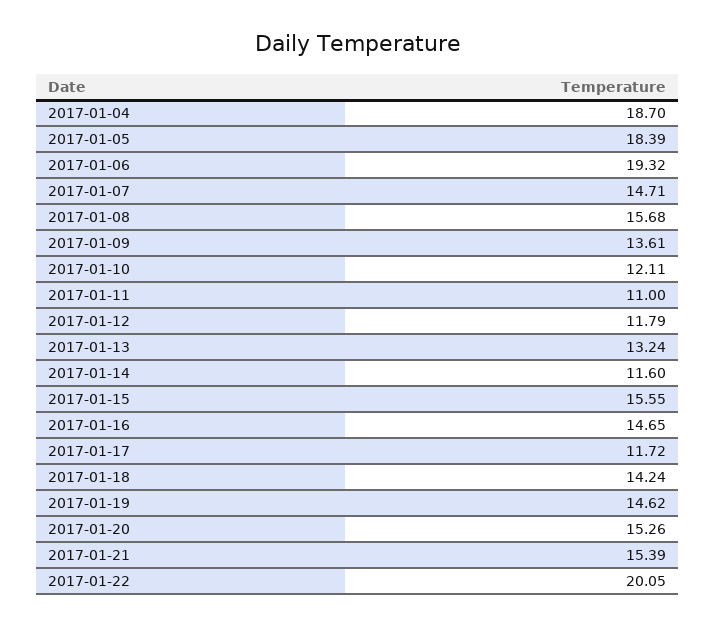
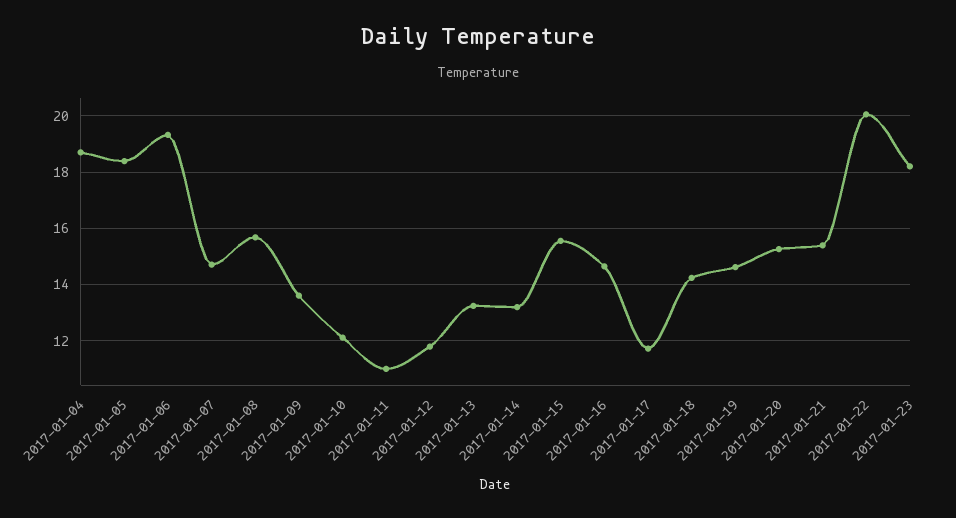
  {
    "2017-01-04": 18.7,
    "2017-01-05": 18.39,
    "2017-01-06": 19.32,
    "2017-01-07": 14.71,
    "2017-01-08": 15.68,
    "2017-01-09": 13.61,
    "2017-01-10": 12.11,
    "2017-01-11": 11,
    "2017-01-12": 11.79,
    "2017-01-13": 13.24,
-   "2017-01-14": 11.6,
+   "2017-01-14": 13.25,
    "2017-01-15": 15.55,
    "2017-01-16": 14.65,
    "2017-01-17": 11.72,
    "2017-01-18": 14.24,
    "2017-01-19": 14.62,
    "2017-01-20": 15.26,
    "2017-01-21": 15.39,
-   "2017-01-22": 20.05
+   "2017-01-22": 20.05,
+   "2017-01-23": 18.25
  }

